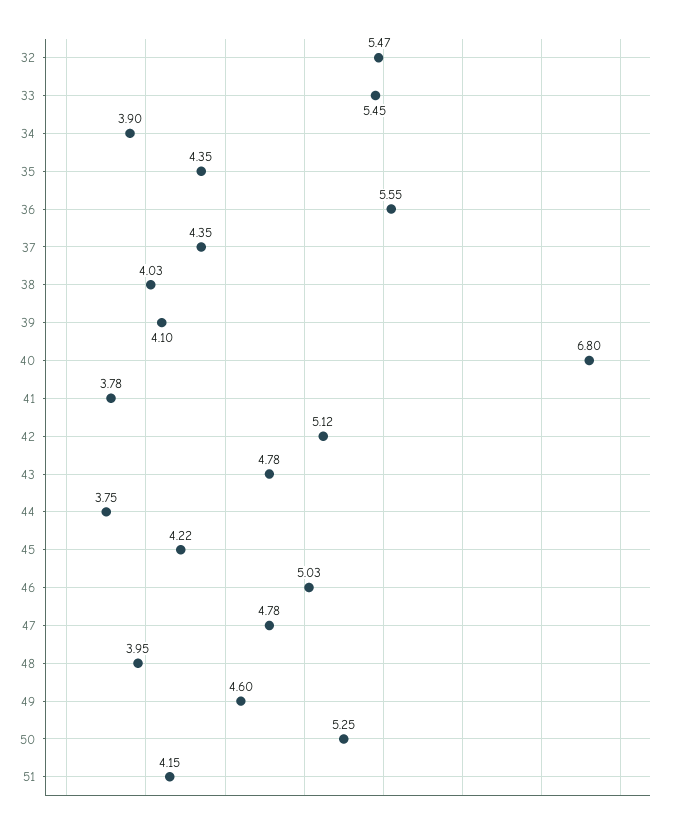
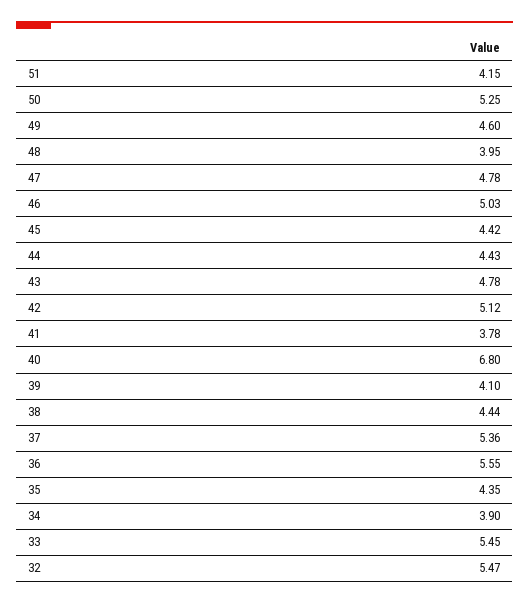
  {
    "32": 5.47,
    "33": 5.45,
    "34": 3.9,
    "35": 4.35,
    "36": 5.55,
-   "37": 4.35,
+   "37": 5.36,
-   "38": 4.03,
+   "38": 4.44,
    "39": 4.1,
    "40": 6.8,
    "41": 3.78,
    "42": 5.12,
    "43": 4.78,
-   "44": 3.75,
+   "44": 4.43,
-   "45": 4.22,
+   "45": 4.42,
    "46": 5.03,
    "47": 4.78,
    "48": 3.95,
    "49": 4.6,
    "50": 5.25,
    "51": 4.15
  }

